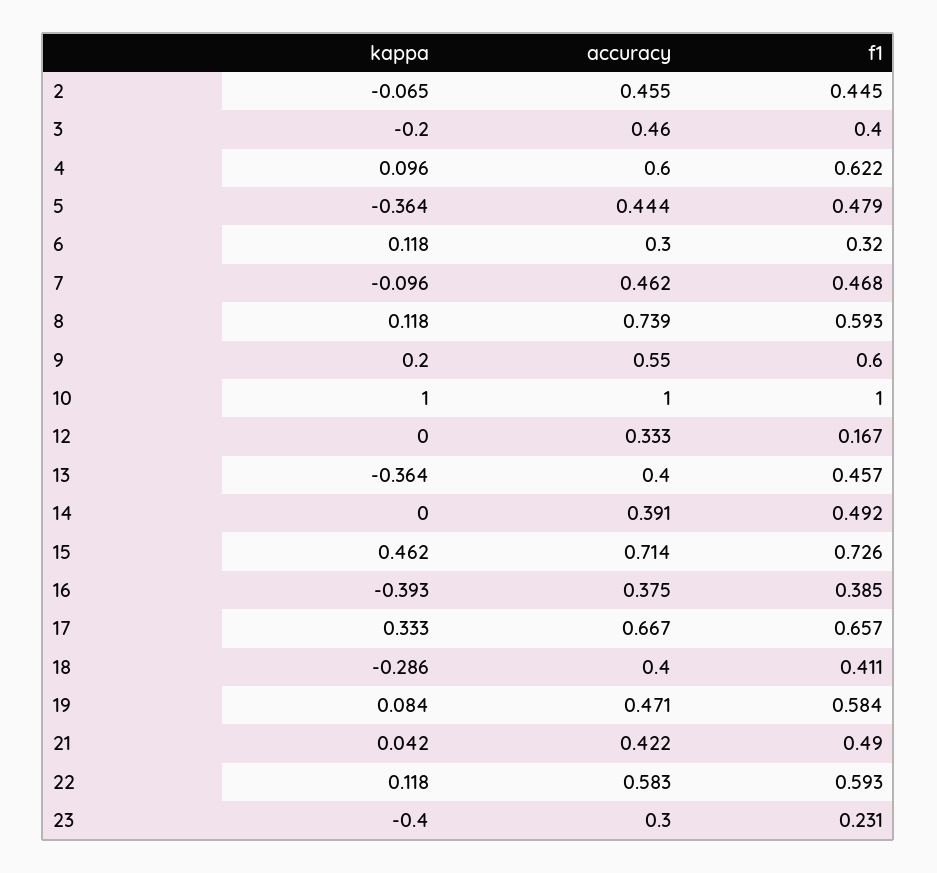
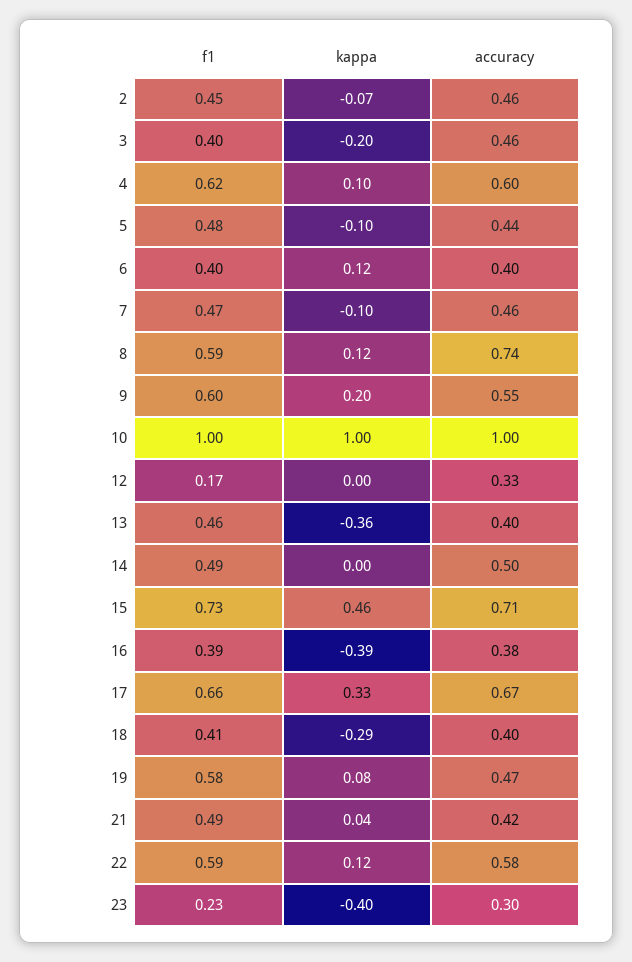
  {
    "kappa": {
      "2": -0.065,
      "3": -0.2,
      "4": 0.096,
-     "5": -0.364,
+     "5": -0.1,
      "6": 0.118,
      "7": -0.096,
      "8": 0.118,
      "9": 0.2,
      "10": 1,
      "12": 0,
      "13": -0.364,
      "14": 0,
      "15": 0.462,
      "16": -0.393,
      "17": 0.333,
      "18": -0.286,
      "19": 0.084,
      "21": 0.042,
      "22": 0.118,
      "23": -0.4
    },
    "accuracy": {
      "2": 0.455,
      "3": 0.46,
      "4": 0.6,
      "5": 0.444,
-     "6": 0.3,
+     "6": 0.4,
      "7": 0.462,
      "8": 0.739,
      "9": 0.55,
      "10": 1,
      "12": 0.333,
      "13": 0.4,
-     "14": 0.391,
+     "14": 0.5,
      "15": 0.714,
      "16": 0.375,
      "17": 0.667,
      "18": 0.4,
      "19": 0.471,
      "21": 0.422,
      "22": 0.583,
      "23": 0.3
    },
    "f1": {
      "2": 0.445,
      "3": 0.4,
      "4": 0.622,
      "5": 0.479,
-     "6": 0.32,
+     "6": 0.4,
      "7": 0.468,
      "8": 0.593,
      "9": 0.6,
      "10": 1,
      "12": 0.167,
      "13": 0.457,
      "14": 0.492,
      "15": 0.726,
      "16": 0.385,
      "17": 0.657,
      "18": 0.411,
      "19": 0.584,
      "21": 0.49,
      "22": 0.593,
      "23": 0.231
    }
  }

